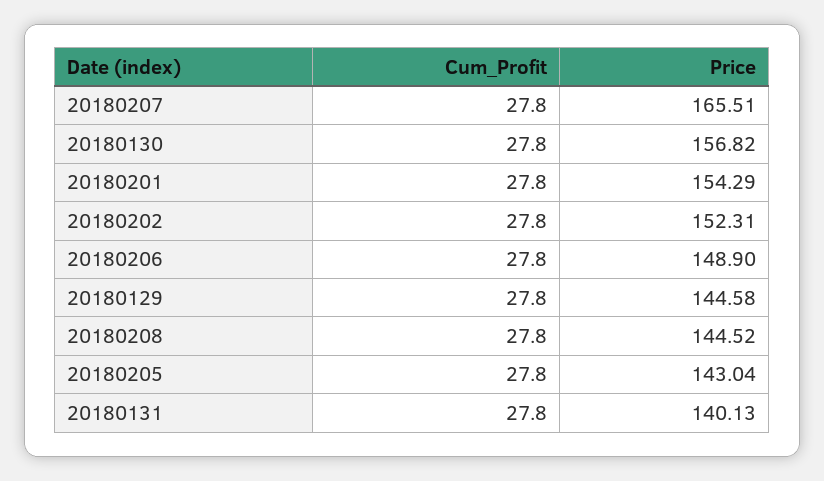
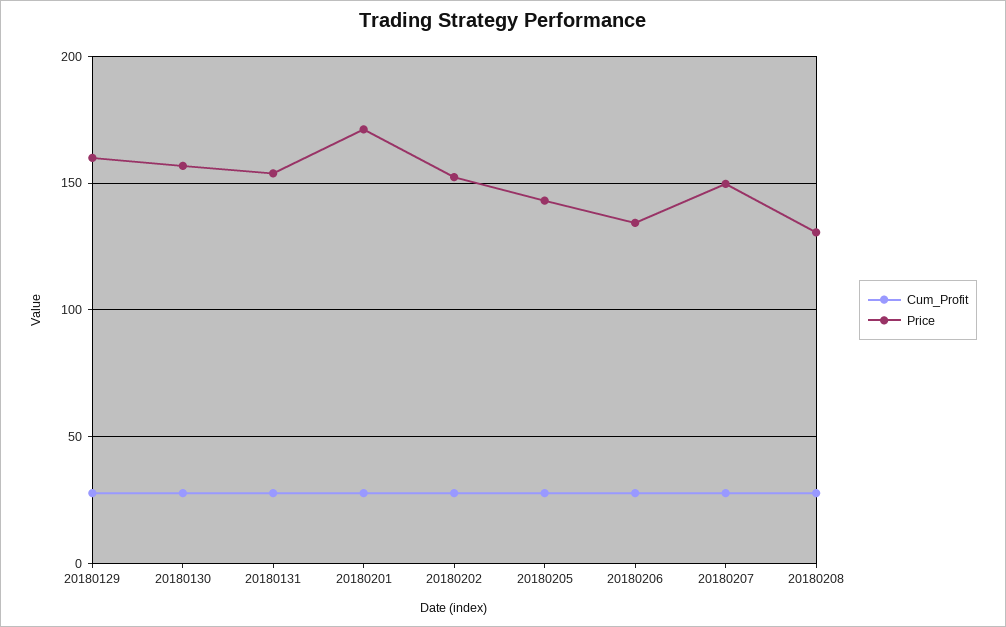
  {
    "Cum_Profit": {
      "20180207": 27.8,
      "20180130": 27.8,
      "20180201": 27.8,
      "20180202": 27.8,
      "20180206": 27.8,
      "20180129": 27.8,
      "20180208": 27.8,
      "20180205": 27.8,
      "20180131": 27.8
    },
    "Price": {
-     "20180207": 165.51,
+     "20180207": 150,
      "20180130": 156.82,
-     "20180201": 154.29,
+     "20180201": 170,
      "20180202": 152.31,
-     "20180206": 148.9,
+     "20180206": 135,
-     "20180129": 144.58,
+     "20180129": 160,
-     "20180208": 144.52,
+     "20180208": 130,
      "20180205": 143.04,
-     "20180131": 140.13
+     "20180131": 155
    }
  }

